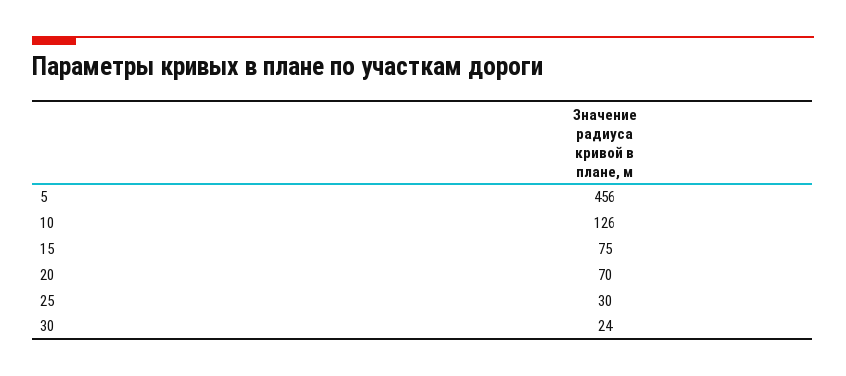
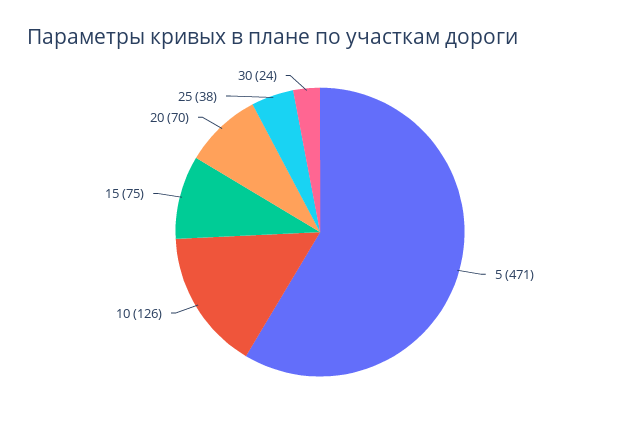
  {
-   "5": 456,
+   "5": 471,
    "10": 126,
    "15": 75,
    "20": 70,
-   "25": 30,
+   "25": 38,
    "30": 24
  }

